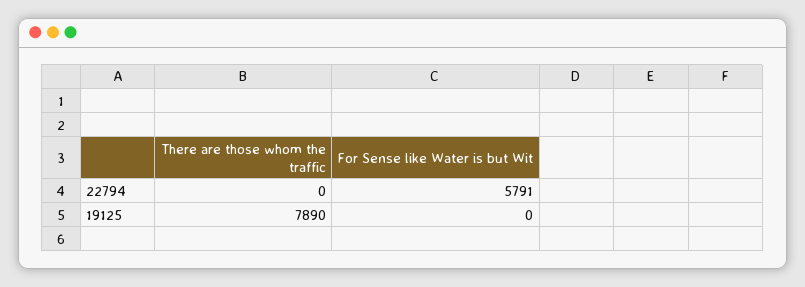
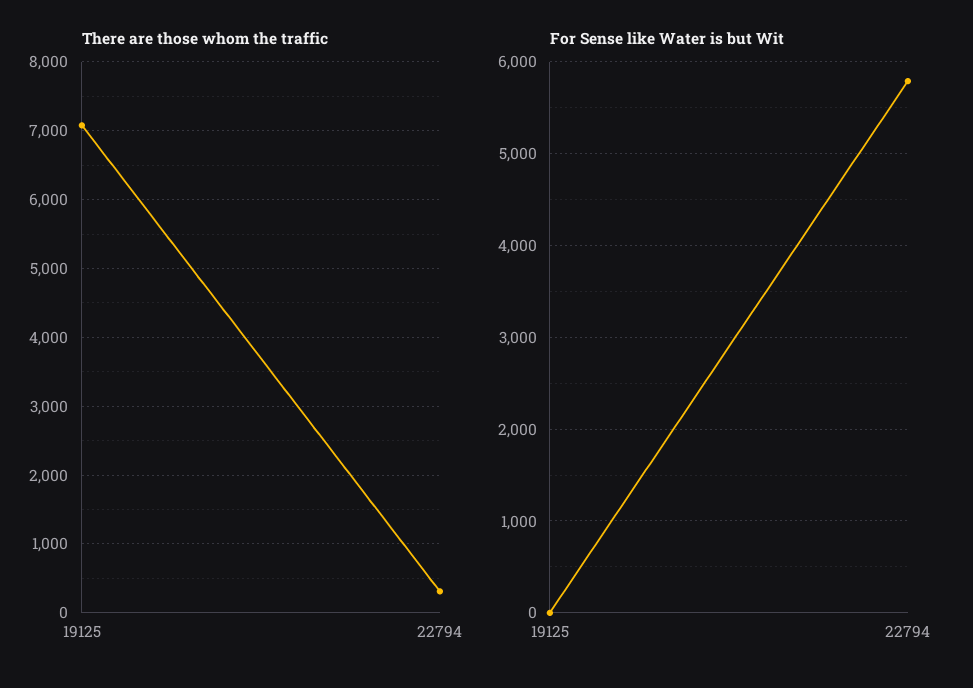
  {
    "There are those whom the traffic": {
-     "22794": 0,
+     "22794": 300,
-     "19125": 7890
+     "19125": 7100
    },
    "For Sense like Water is but Wit": {
      "22794": 5791,
      "19125": 0
    }
  }

